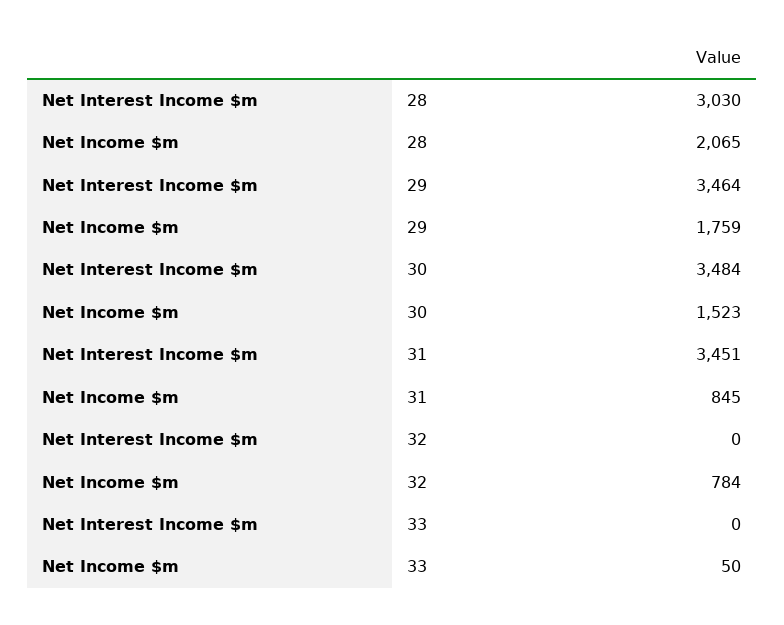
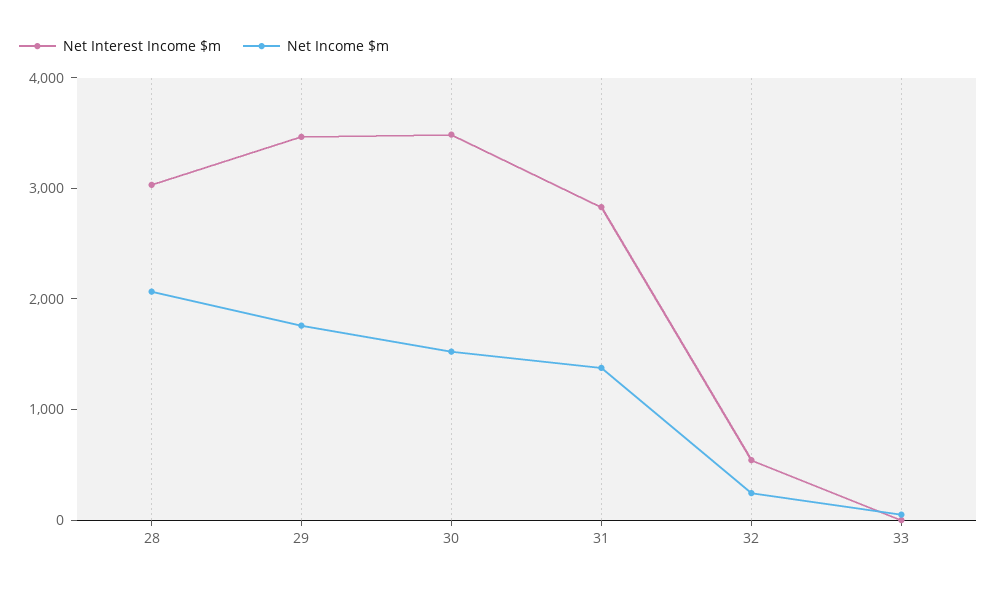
  {
    "Net Interest Income $m": {
      "28": 3030,
      "29": 3464,
      "30": 3484,
-     "31": 3451,
+     "31": 2800,
-     "32": 0,
+     "32": 600,
      "33": 0
    },
    "Net Income $m": {
      "28": 2065,
      "29": 1759,
      "30": 1523,
-     "31": 845,
+     "31": 1400,
-     "32": 784,
+     "32": 200,
      "33": 50
    }
  }

